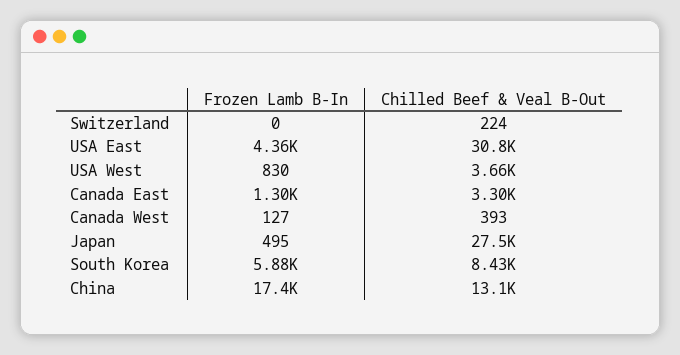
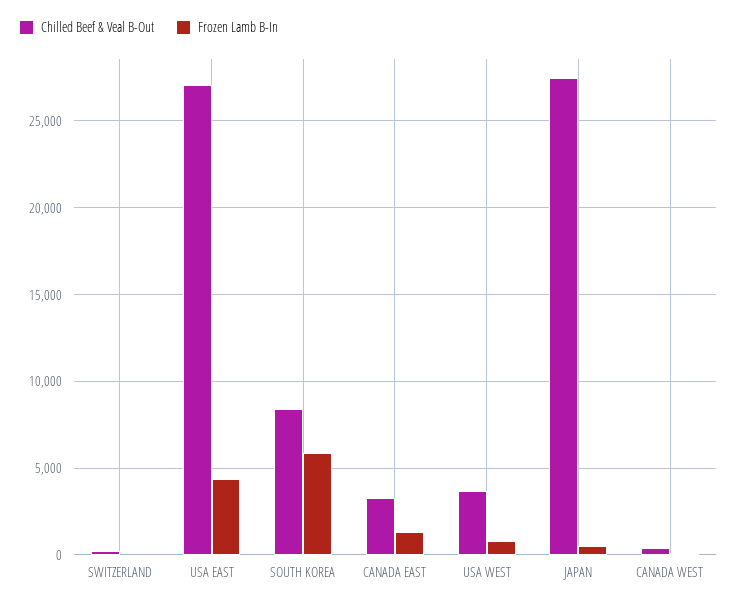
  {
    "Frozen Lamb B-In": {
      "Switzerland": 0,
      "USA East": 4360,
      "USA West": 830,
      "Canada East": 1300,
      "Canada West": 127,
      "Japan": 495,
-     "South Korea": 5880,
+     "South Korea": 5880
-     "China": 17400
    },
    "Chilled Beef & Veal B-Out": {
      "Switzerland": 224,
-     "USA East": 30800,
+     "USA East": 27000,
      "USA West": 3660,
      "Canada East": 3300,
      "Canada West": 393,
      "Japan": 27500,
-     "South Korea": 8430,
+     "South Korea": 8430
-     "China": 13100
    }
  }

